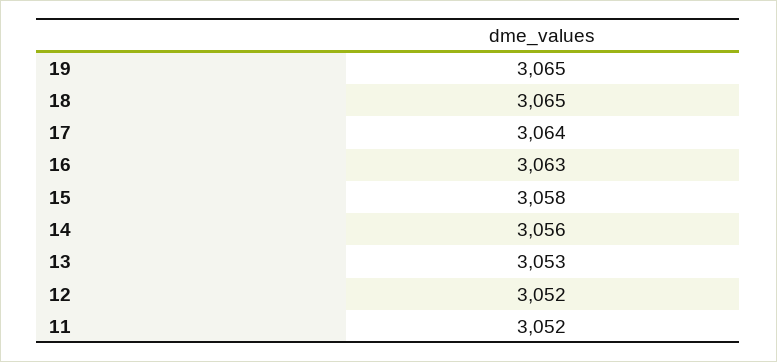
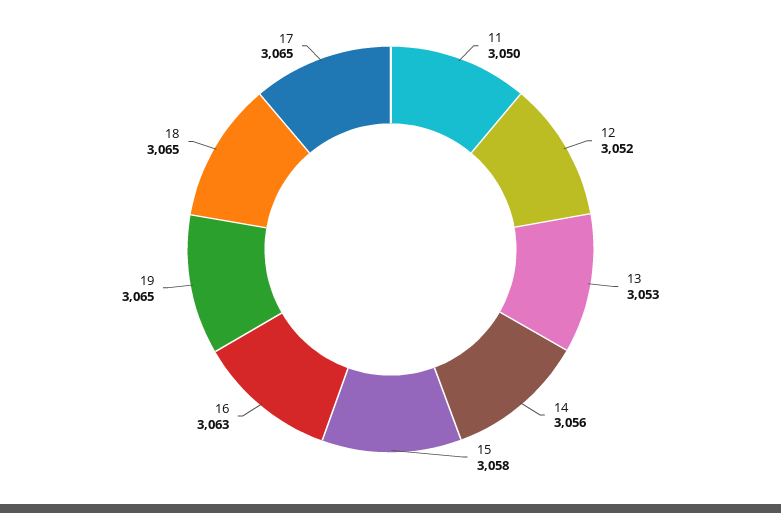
  {
    "19": 3065,
    "18": 3065,
-   "17": 3064,
+   "17": 3065,
    "16": 3063,
    "15": 3058,
    "14": 3056,
    "13": 3053,
    "12": 3052,
-   "11": 3052
+   "11": 3050
  }

